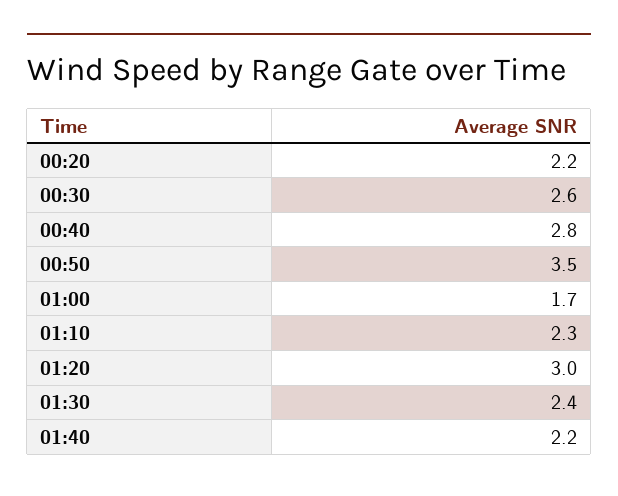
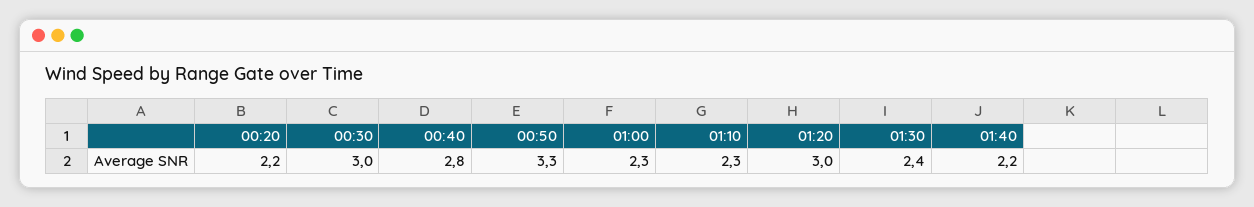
  {
    "00:20": 2.2,
-   "00:30": 2.6,
+   "00:30": 3,
    "00:40": 2.8,
-   "00:50": 3.5,
+   "00:50": 3.3,
-   "01:00": 1.7,
+   "01:00": 2.3,
    "01:10": 2.3,
    "01:20": 3,
    "01:30": 2.4,
    "01:40": 2.2
  }

